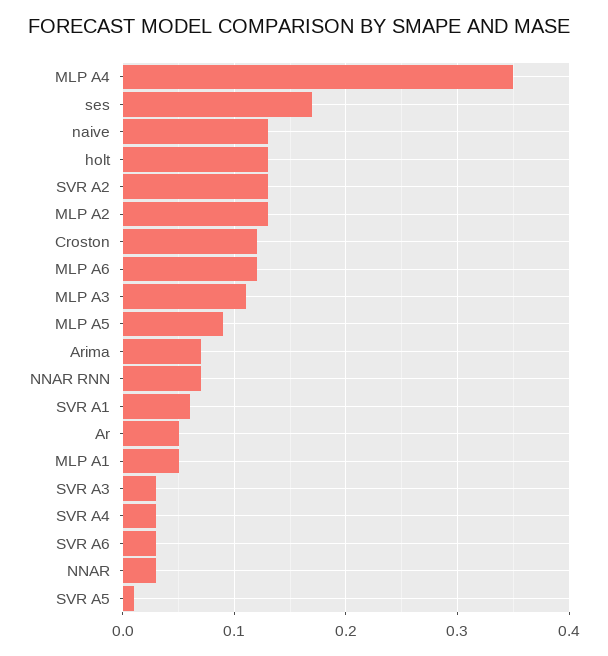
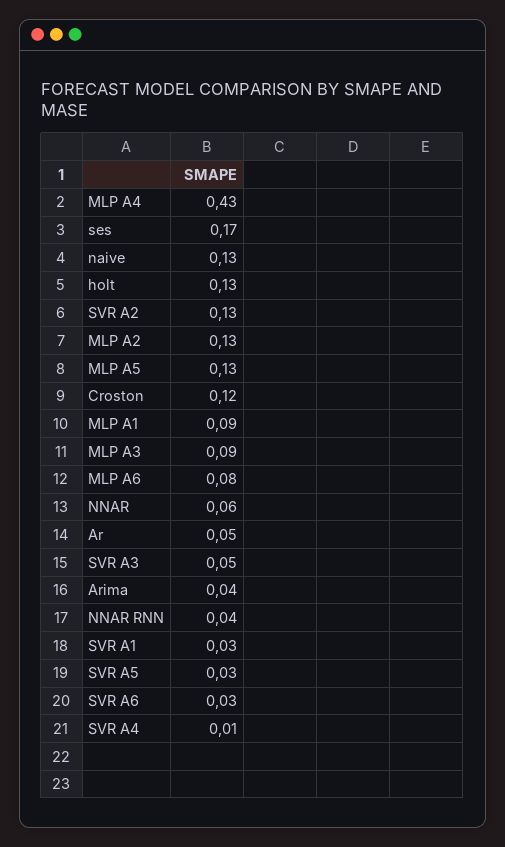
  {
-   "MLP A4": 0.35,
+   "MLP A4": 0.43,
    "ses": 0.17,
    "naive": 0.13,
    "holt": 0.13,
    "SVR A2": 0.13,
    "MLP A2": 0.13,
    "Croston": 0.12,
-   "MLP A6": 0.12,
+   "MLP A6": 0.08,
-   "MLP A3": 0.11,
+   "MLP A3": 0.09,
-   "MLP A5": 0.09,
+   "MLP A5": 0.13,
-   "Arima": 0.07,
+   "Arima": 0.04,
-   "NNAR RNN": 0.07,
+   "NNAR RNN": 0.04,
-   "SVR A1": 0.06,
+   "SVR A1": 0.03,
    "Ar": 0.05,
-   "MLP A1": 0.05,
+   "MLP A1": 0.09,
-   "SVR A3": 0.03,
+   "SVR A3": 0.05,
-   "SVR A4": 0.03,
+   "SVR A4": 0.01,
    "SVR A6": 0.03,
-   "NNAR": 0.03,
+   "NNAR": 0.06,
-   "SVR A5": 0.01
+   "SVR A5": 0.03
  }

